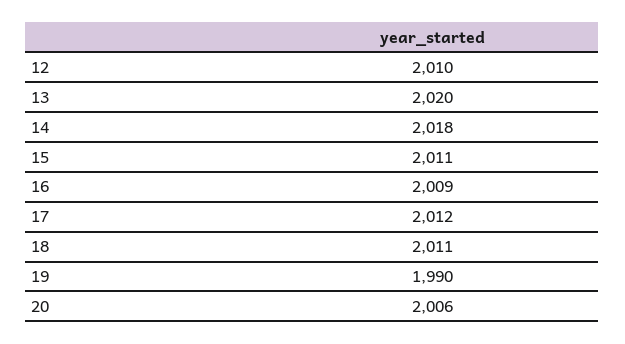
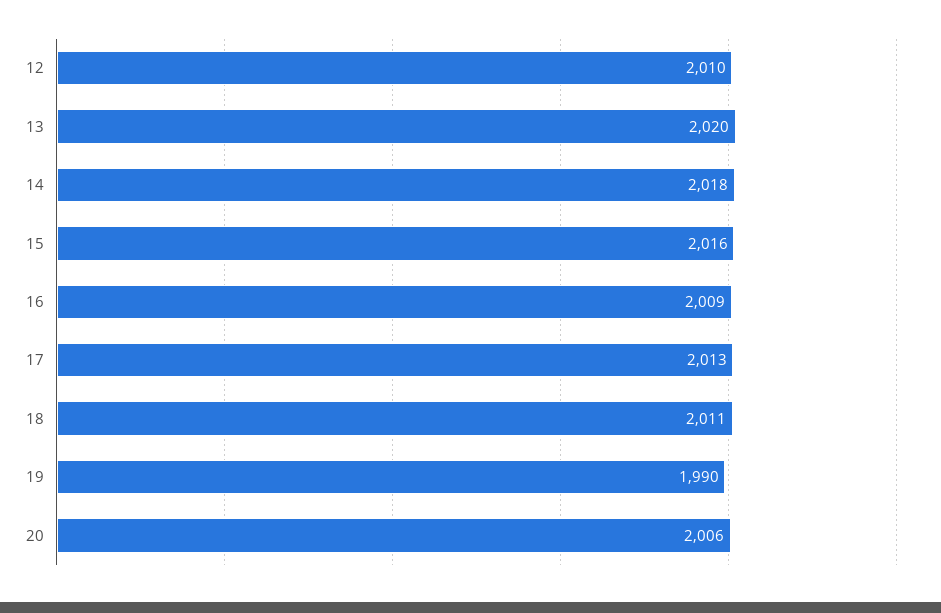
  {
    "12": 2010,
    "13": 2020,
    "14": 2018,
-   "15": 2011,
+   "15": 2016,
    "16": 2009,
-   "17": 2012,
+   "17": 2013,
    "18": 2011,
    "19": 1990,
    "20": 2006
  }

